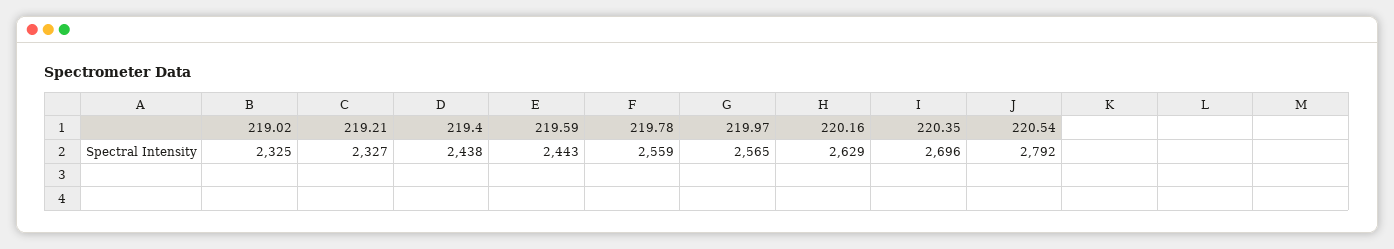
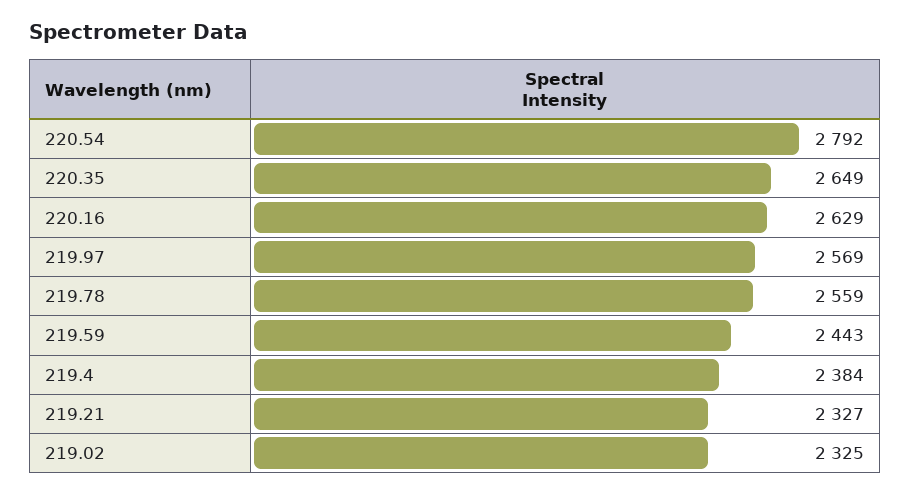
  {
    "219.02": 2325,
    "219.21": 2327,
-   "219.4": 2438,
+   "219.4": 2384,
    "219.59": 2443,
    "219.78": 2559,
-   "219.97": 2565,
+   "219.97": 2569,
    "220.16": 2629,
-   "220.35": 2696,
+   "220.35": 2649,
    "220.54": 2792
  }

